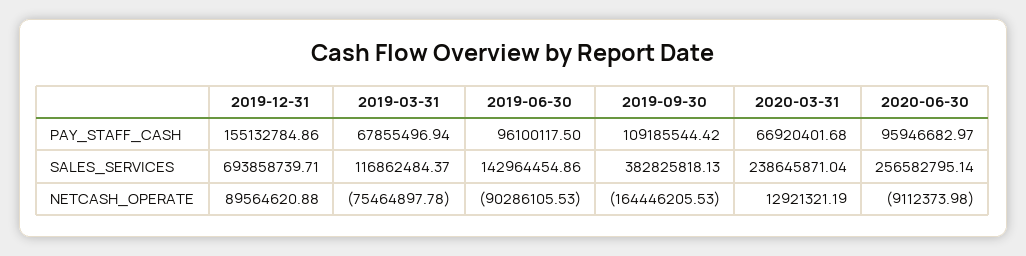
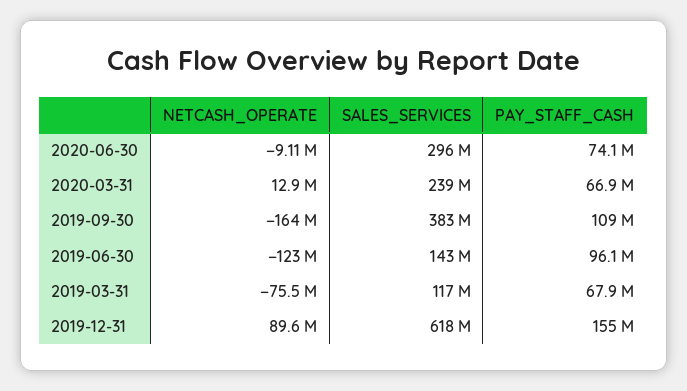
  {
    "2019-12-31": {
      "PAY_STAFF_CASH": 155132784.86,
-     "SALES_SERVICES": 693858739.71,
+     "SALES_SERVICES": 618000000,
      "NETCASH_OPERATE": 89564620.88
    },
    "2019-03-31": {
      "PAY_STAFF_CASH": 67855496.94,
      "SALES_SERVICES": 116862484.37,
      "NETCASH_OPERATE": -75464897.78
    },
    "2019-06-30": {
      "PAY_STAFF_CASH": 96100117.5,
      "SALES_SERVICES": 142964454.86,
-     "NETCASH_OPERATE": -90286105.53
+     "NETCASH_OPERATE": -123000000
    },
    "2019-09-30": {
      "PAY_STAFF_CASH": 109185544.42,
      "SALES_SERVICES": 382825818.13,
      "NETCASH_OPERATE": -164446205.53
    },
    "2020-03-31": {
      "PAY_STAFF_CASH": 66920401.68,
      "SALES_SERVICES": 238645871.04,
      "NETCASH_OPERATE": 12921321.19
    },
    "2020-06-30": {
-     "PAY_STAFF_CASH": 95946682.97,
+     "PAY_STAFF_CASH": 74100000,
-     "SALES_SERVICES": 256582795.14,
+     "SALES_SERVICES": 296000000,
      "NETCASH_OPERATE": -9112373.98
    }
  }

